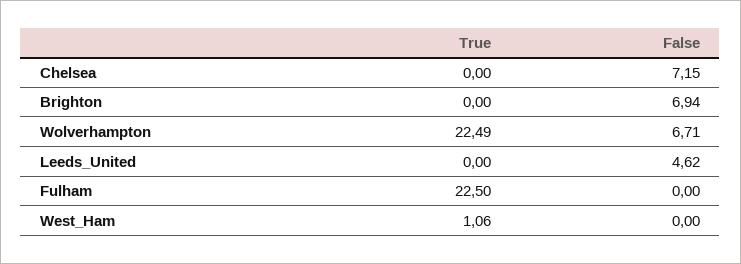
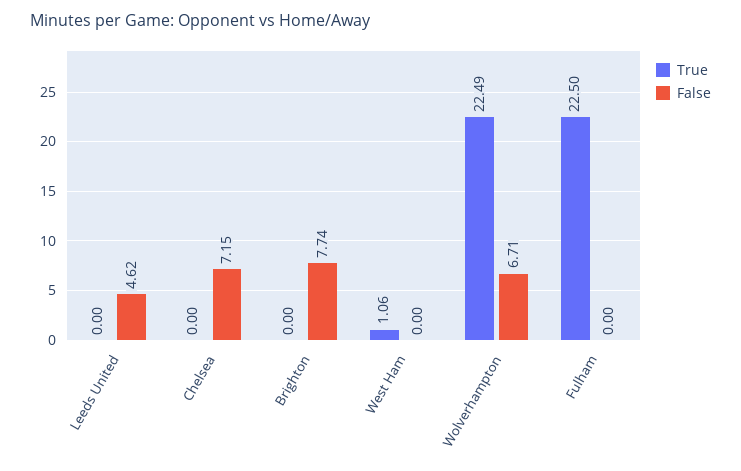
  {
    "True": {
      "Chelsea": 0,
      "Brighton": 0,
      "Wolverhampton": 22.49,
      "Leeds_United": 0,
      "Fulham": 22.5,
      "West_Ham": 1.06
    },
    "False": {
      "Chelsea": 7.15,
-     "Brighton": 6.94,
+     "Brighton": 7.74,
      "Wolverhampton": 6.71,
      "Leeds_United": 4.62,
      "Fulham": 0,
      "West_Ham": 0
    }
  }

